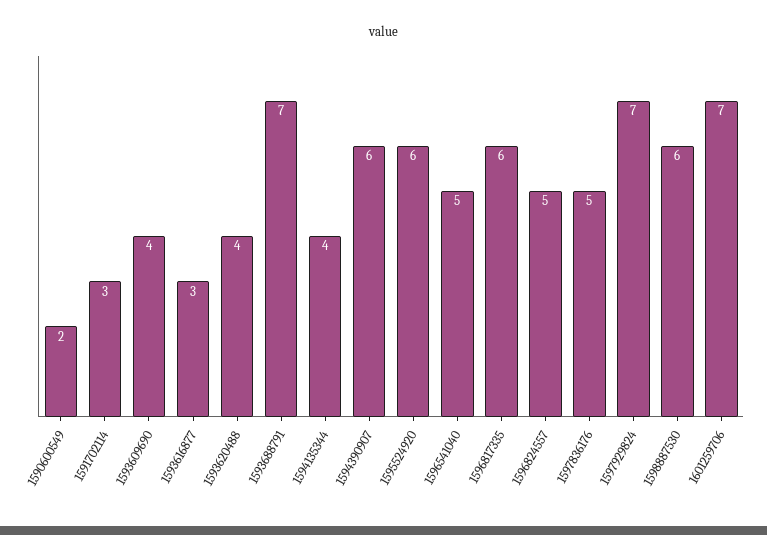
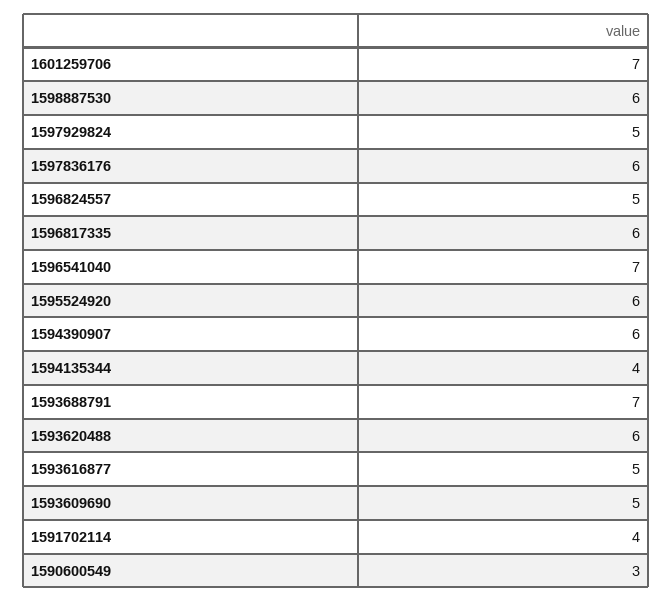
  {
-   "1590600549": 2,
+   "1590600549": 3,
-   "1591702114": 3,
+   "1591702114": 4,
-   "1593609690": 4,
+   "1593609690": 5,
-   "1593616877": 3,
+   "1593616877": 5,
-   "1593620488": 4,
+   "1593620488": 6,
    "1593688791": 7,
    "1594135344": 4,
    "1594390907": 6,
    "1595524920": 6,
-   "1596541040": 5,
+   "1596541040": 7,
    "1596817335": 6,
    "1596824557": 5,
-   "1597836176": 5,
+   "1597836176": 6,
-   "1597929824": 7,
+   "1597929824": 5,
    "1598887530": 6,
    "1601259706": 7
  }

